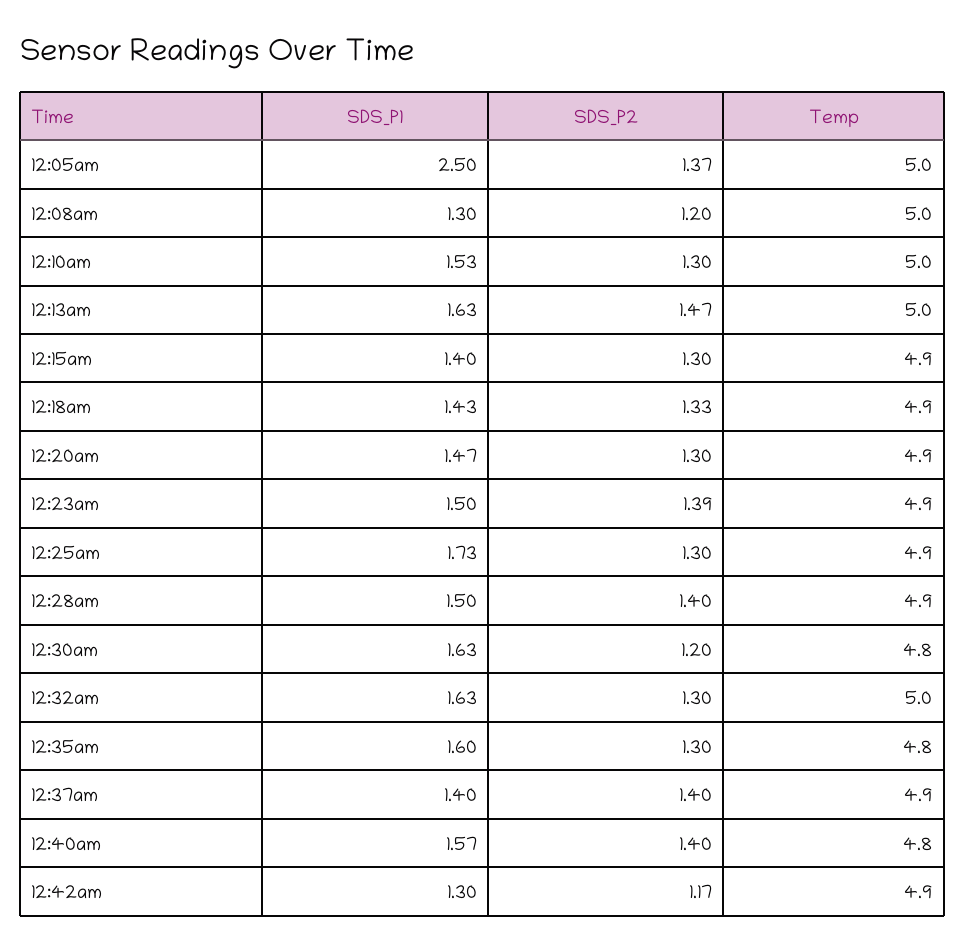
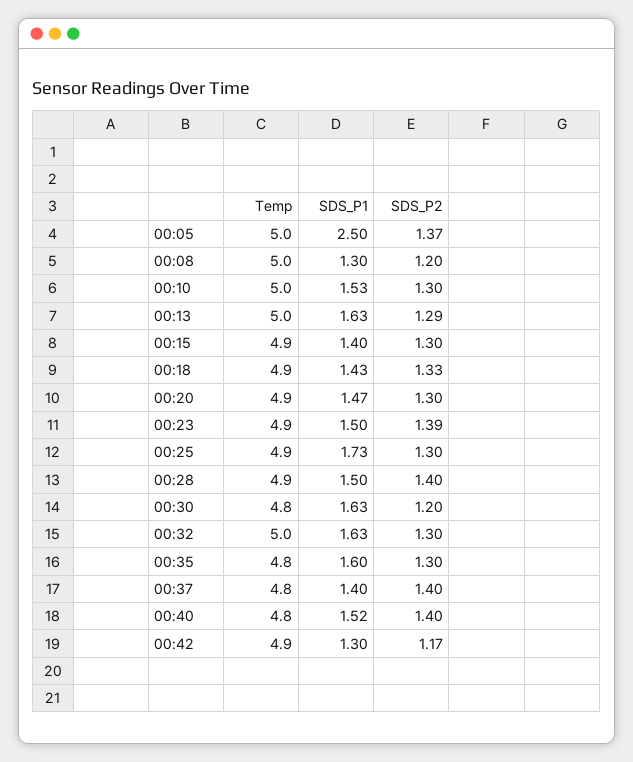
  {
    "SDS_P1": {
      "12:05am": 2.5,
      "12:08am": 1.3,
      "12:10am": 1.53,
      "12:13am": 1.63,
      "12:15am": 1.4,
      "12:18am": 1.43,
      "12:20am": 1.47,
      "12:23am": 1.5,
      "12:25am": 1.73,
      "12:28am": 1.5,
      "12:30am": 1.63,
      "12:32am": 1.63,
      "12:35am": 1.6,
      "12:37am": 1.4,
-     "12:40am": 1.57,
+     "12:40am": 1.52,
      "12:42am": 1.3
    },
    "SDS_P2": {
      "12:05am": 1.37,
      "12:08am": 1.2,
      "12:10am": 1.3,
-     "12:13am": 1.47,
+     "12:13am": 1.29,
      "12:15am": 1.3,
      "12:18am": 1.33,
      "12:20am": 1.3,
      "12:23am": 1.39,
      "12:25am": 1.3,
      "12:28am": 1.4,
      "12:30am": 1.2,
      "12:32am": 1.3,
      "12:35am": 1.3,
      "12:37am": 1.4,
      "12:40am": 1.4,
      "12:42am": 1.17
    },
    "Temp": {
      "12:05am": 5,
      "12:08am": 5,
      "12:10am": 5,
      "12:13am": 5,
      "12:15am": 4.9,
      "12:18am": 4.9,
      "12:20am": 4.9,
      "12:23am": 4.9,
      "12:25am": 4.9,
      "12:28am": 4.9,
      "12:30am": 4.8,
      "12:32am": 5,
      "12:35am": 4.8,
-     "12:37am": 4.9,
+     "12:37am": 4.8,
      "12:40am": 4.8,
      "12:42am": 4.9
    }
  }

